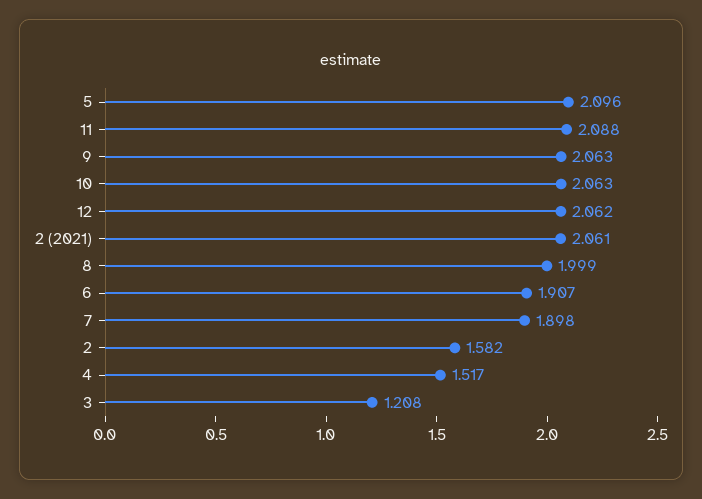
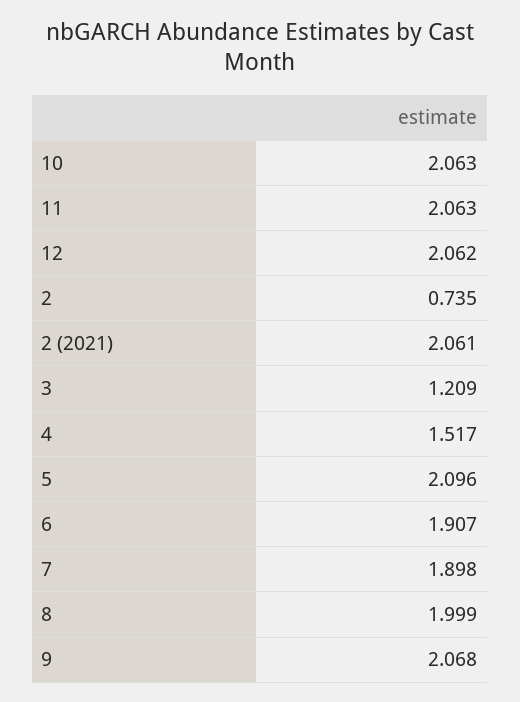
  {
    "5": 2.096,
-   "11": 2.088,
+   "11": 2.063,
-   "9": 2.063,
+   "9": 2.068,
    "10": 2.063,
    "12": 2.062,
    "2 (2021)": 2.061,
    "8": 1.999,
    "6": 1.907,
    "7": 1.898,
-   "2": 1.582,
+   "2": 0.735,
    "4": 1.517,
-   "3": 1.208
+   "3": 1.209
  }

